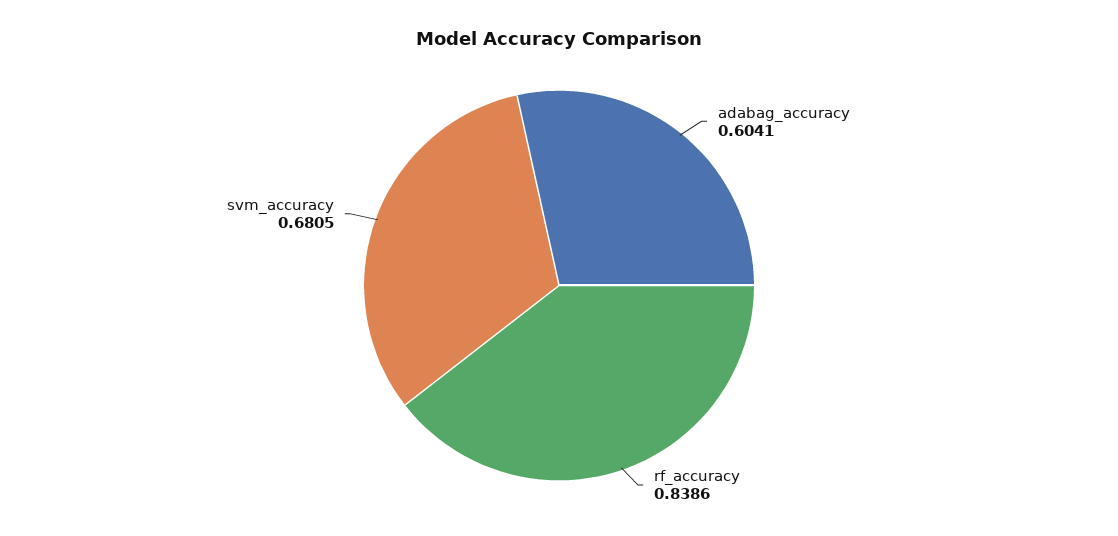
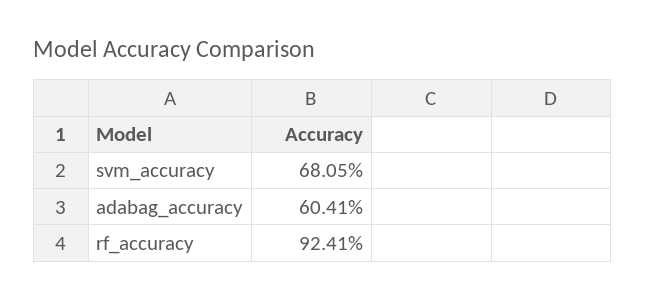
  {
    "adabag_accuracy": 0.6041,
-   "rf_accuracy": 0.8386,
+   "rf_accuracy": 0.9241,
    "svm_accuracy": 0.6805
  }

